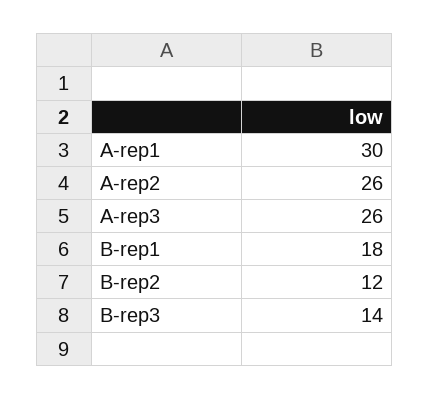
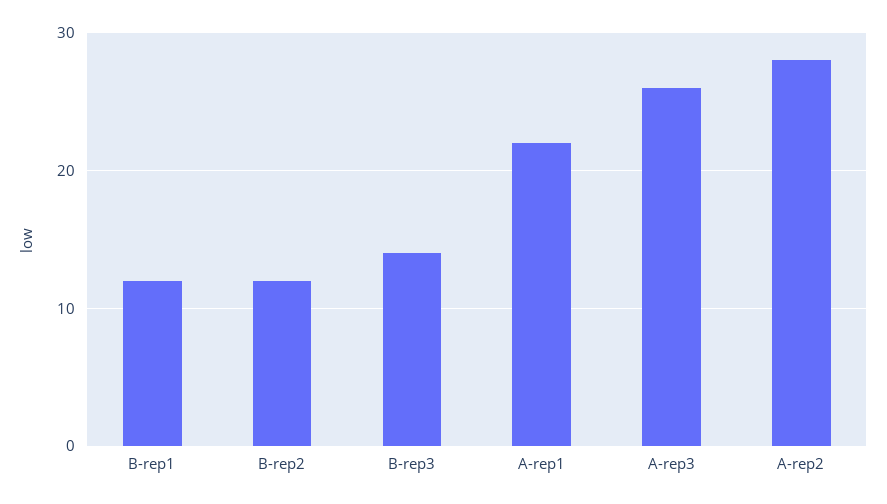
  {
-   "A-rep1": 30,
+   "A-rep1": 22,
-   "A-rep2": 26,
+   "A-rep2": 28,
    "A-rep3": 26,
-   "B-rep1": 18,
+   "B-rep1": 12,
    "B-rep2": 12,
    "B-rep3": 14
  }

